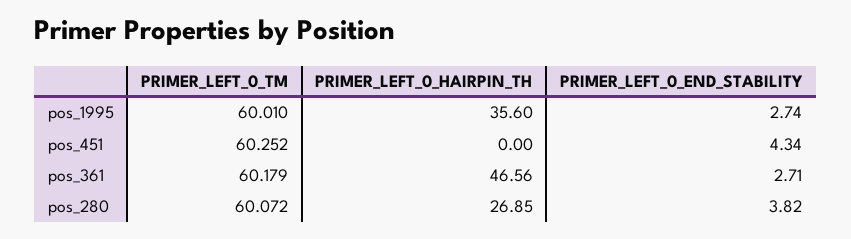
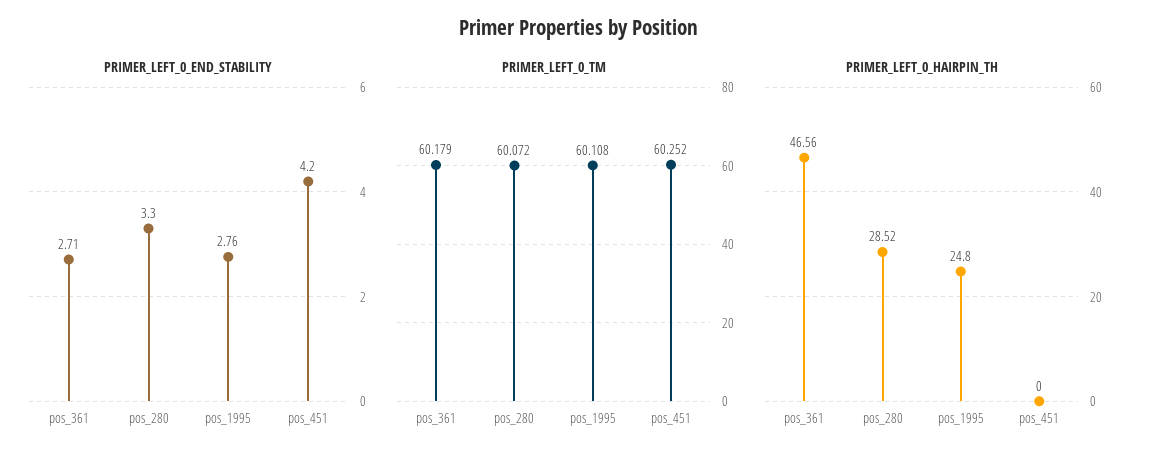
  {
    "PRIMER_LEFT_0_TM": {
-     "pos_1995": 60.01,
+     "pos_1995": 60.108,
      "pos_451": 60.252,
      "pos_361": 60.179,
      "pos_280": 60.072
    },
    "PRIMER_LEFT_0_HAIRPIN_TH": {
-     "pos_1995": 35.6,
+     "pos_1995": 24.8,
      "pos_451": 0,
      "pos_361": 46.56,
-     "pos_280": 26.85
+     "pos_280": 28.52
    },
    "PRIMER_LEFT_0_END_STABILITY": {
-     "pos_1995": 2.74,
+     "pos_1995": 2.76,
-     "pos_451": 4.34,
+     "pos_451": 4.2,
      "pos_361": 2.71,
-     "pos_280": 3.82
+     "pos_280": 3.3
    }
  }

